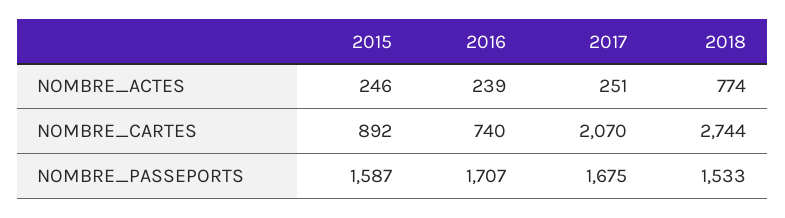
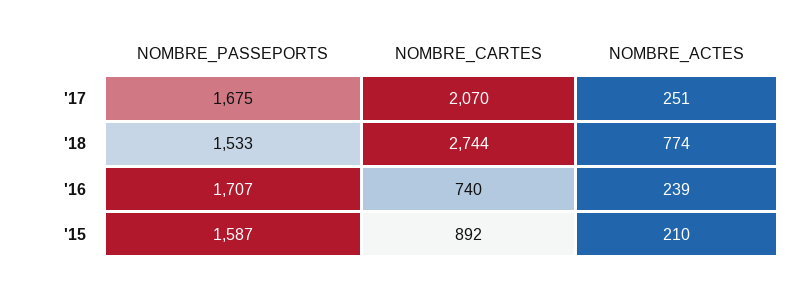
  {
    "2015": {
-     "NOMBRE_ACTES": 246,
+     "NOMBRE_ACTES": 210,
      "NOMBRE_CARTES": 892,
      "NOMBRE_PASSEPORTS": 1587
    },
    "2016": {
      "NOMBRE_ACTES": 239,
      "NOMBRE_CARTES": 740,
      "NOMBRE_PASSEPORTS": 1707
    },
    "2017": {
      "NOMBRE_ACTES": 251,
      "NOMBRE_CARTES": 2070,
      "NOMBRE_PASSEPORTS": 1675
    },
    "2018": {
      "NOMBRE_ACTES": 774,
      "NOMBRE_CARTES": 2744,
      "NOMBRE_PASSEPORTS": 1533
    }
  }

